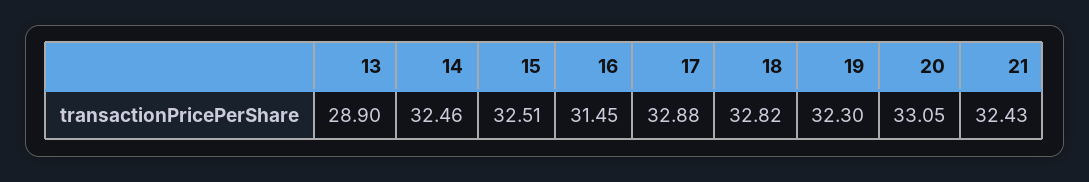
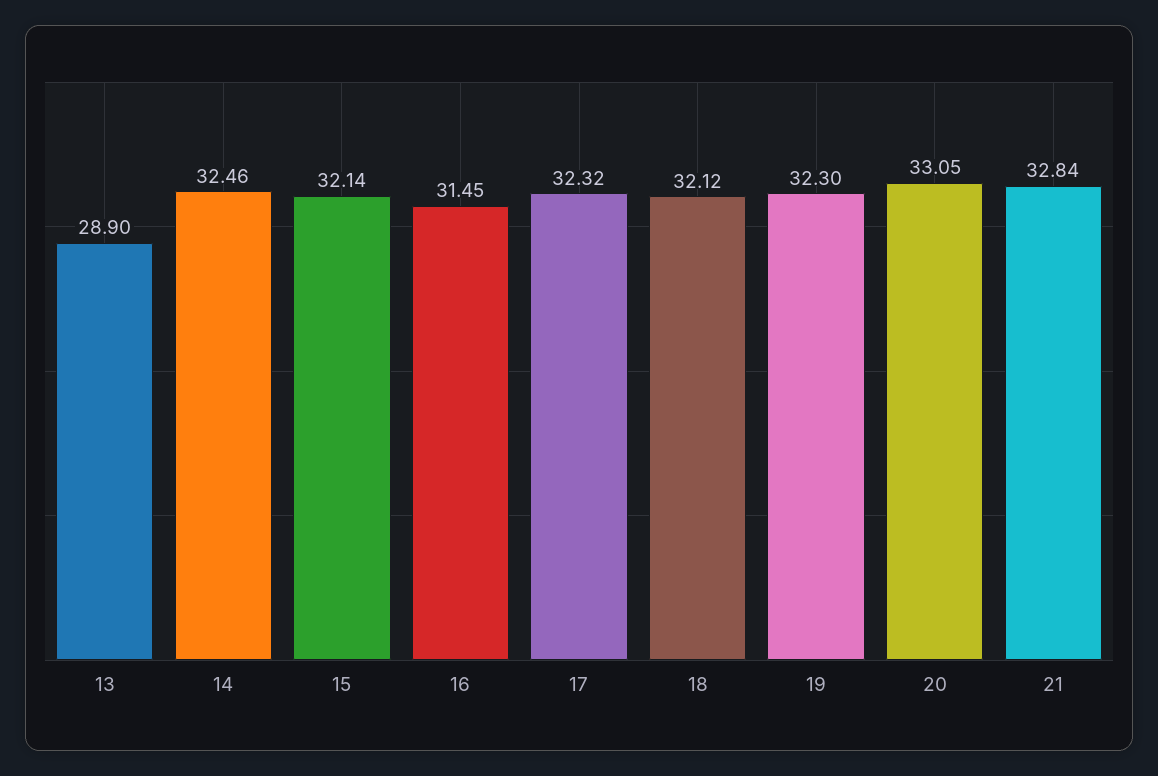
  {
    "13": 28.9,
    "14": 32.46,
-   "15": 32.51,
+   "15": 32.14,
    "16": 31.45,
-   "17": 32.88,
+   "17": 32.32,
-   "18": 32.82,
+   "18": 32.12,
    "19": 32.3,
    "20": 33.05,
-   "21": 32.43
+   "21": 32.84
  }

